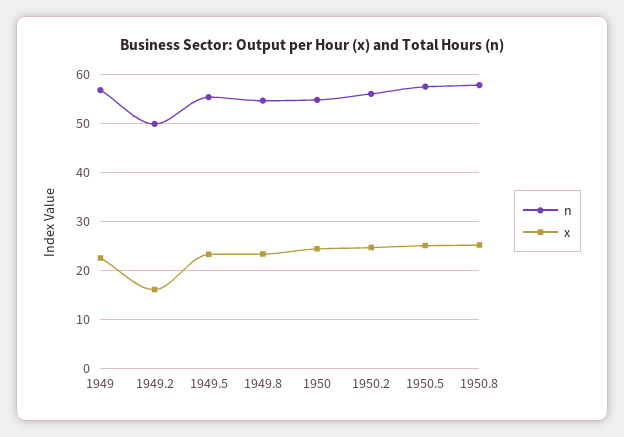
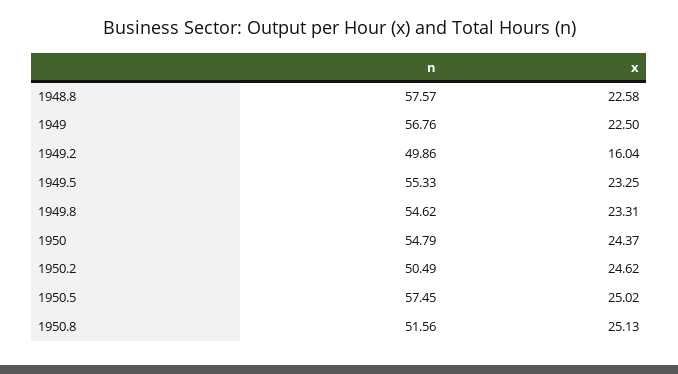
  {
    "n": {
      "1949": 56.76,
      "1949.2": 49.86,
      "1949.5": 55.33,
      "1949.8": 54.62,
      "1950": 54.79,
-     "1950.2": 56,
+     "1950.2": 50.49,
      "1950.5": 57.45,
-     "1950.8": 58
+     "1950.8": 51.56,
+     "1948.8": 57.57
    },
    "x": {
      "1949": 22.5,
      "1949.2": 16.04,
      "1949.5": 23.25,
      "1949.8": 23.31,
      "1950": 24.37,
      "1950.2": 24.62,
      "1950.5": 25.02,
-     "1950.8": 25.13
+     "1950.8": 25.13,
+     "1948.8": 22.58
    }
  }

